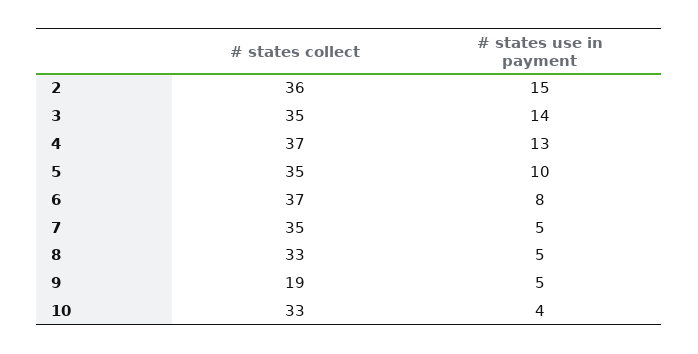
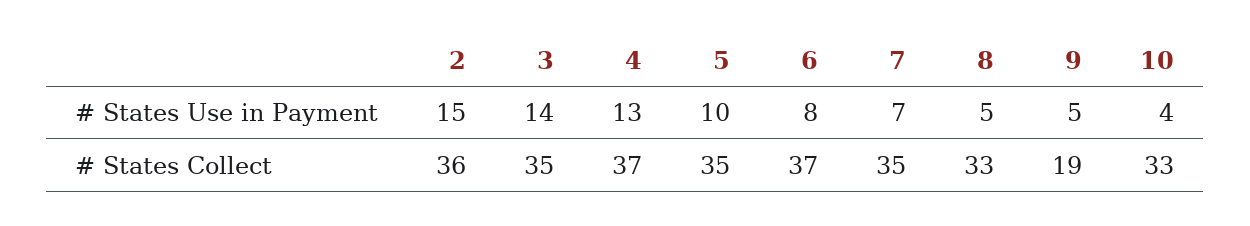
  {
    "# states collect": {
      "2": 36,
      "3": 35,
      "4": 37,
      "5": 35,
      "6": 37,
      "7": 35,
      "8": 33,
      "9": 19,
      "10": 33
    },
    "# states use in payment": {
      "2": 15,
      "3": 14,
      "4": 13,
      "5": 10,
      "6": 8,
-     "7": 5,
+     "7": 7,
      "8": 5,
      "9": 5,
      "10": 4
    }
  }

